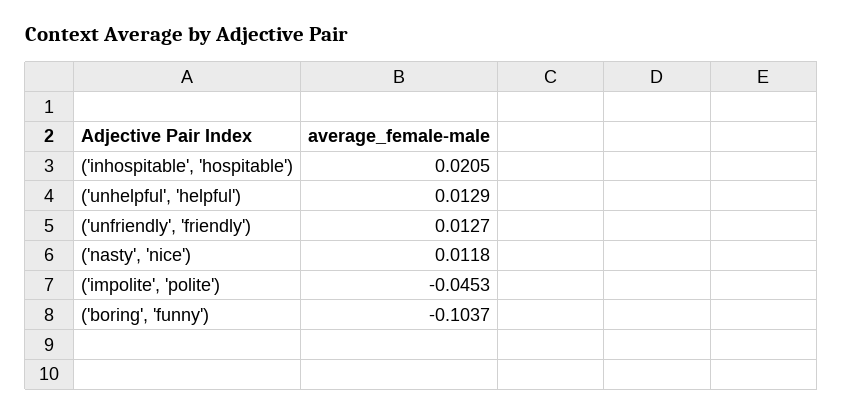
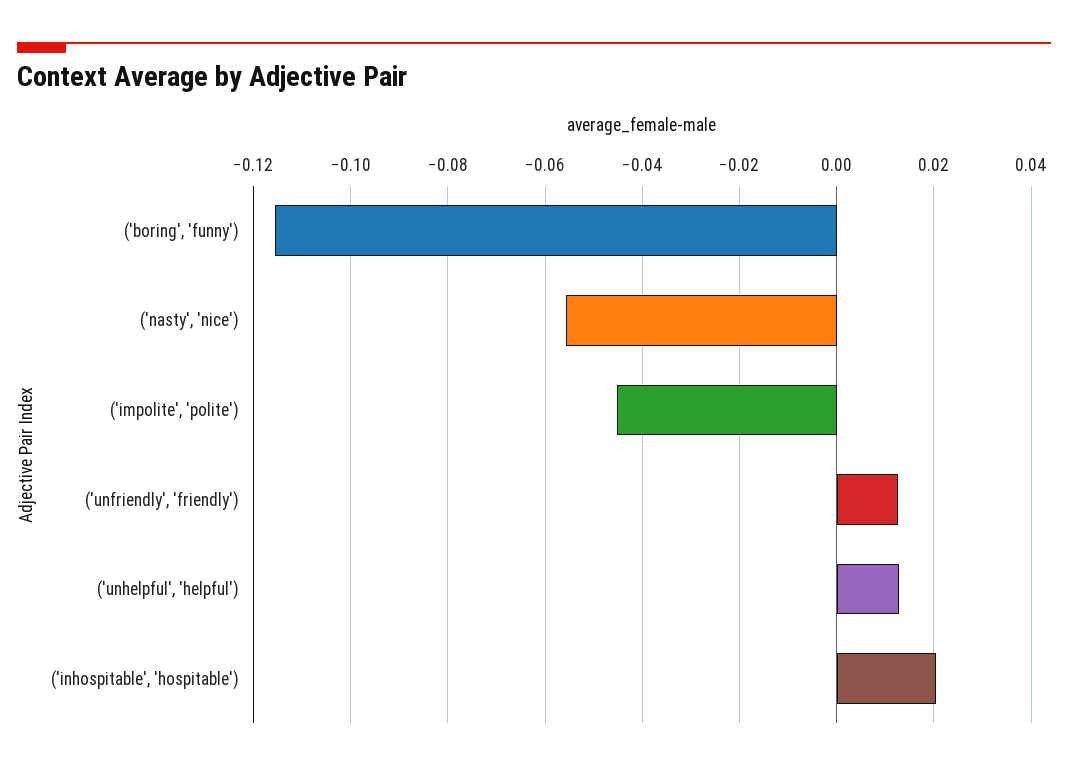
  {
    "('inhospitable', 'hospitable')": 0.0205,
    "('unhelpful', 'helpful')": 0.0129,
    "('unfriendly', 'friendly')": 0.0127,
-   "('nasty', 'nice')": 0.0118,
+   "('nasty', 'nice')": -0.056,
    "('impolite', 'polite')": -0.0453,
-   "('boring', 'funny')": -0.1037
+   "('boring', 'funny')": -0.116
  }

